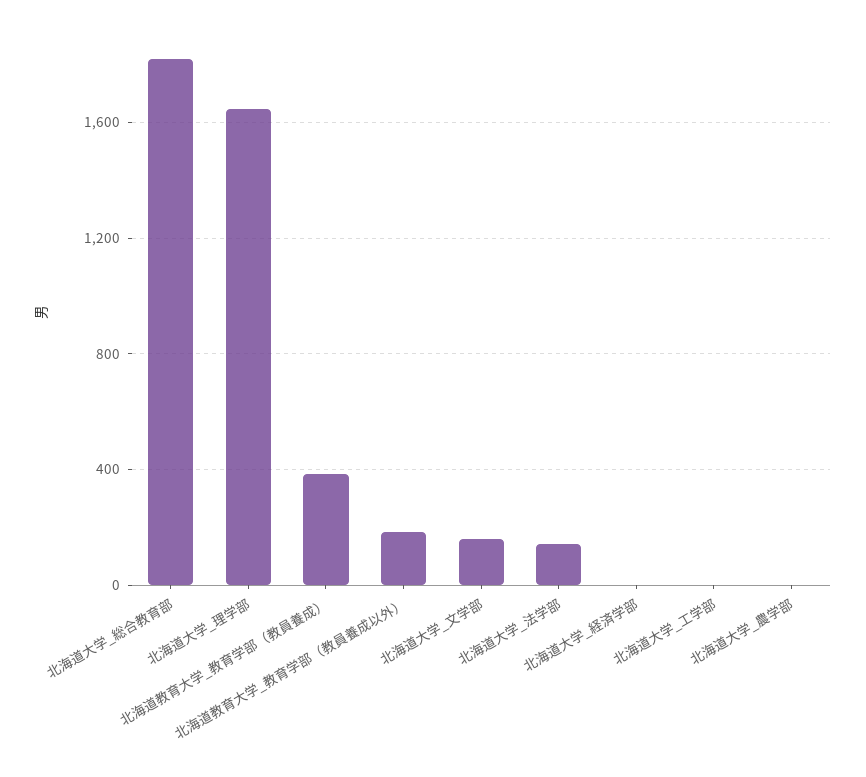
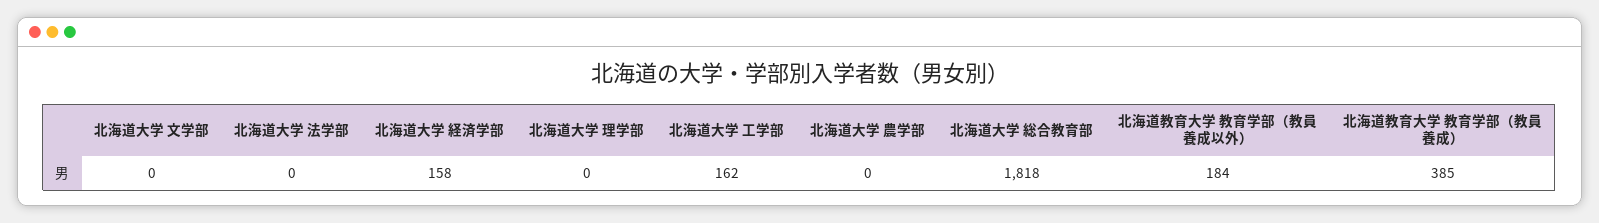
  {
    "北海道大学_総合教育部": 1818,
-   "北海道大学_理学部": 1650,
+   "北海道大学_理学部": 0,
    "北海道教育大学_教育学部（教員養成）": 385,
    "北海道教育大学_教育学部（教員養成以外）": 184,
-   "北海道大学_文学部": 150,
+   "北海道大学_文学部": 0,
-   "北海道大学_法学部": 150,
+   "北海道大学_法学部": 0,
-   "北海道大学_経済学部": 0,
+   "北海道大学_経済学部": 158,
-   "北海道大学_工学部": 0,
+   "北海道大学_工学部": 162,
    "北海道大学_農学部": 0
  }

